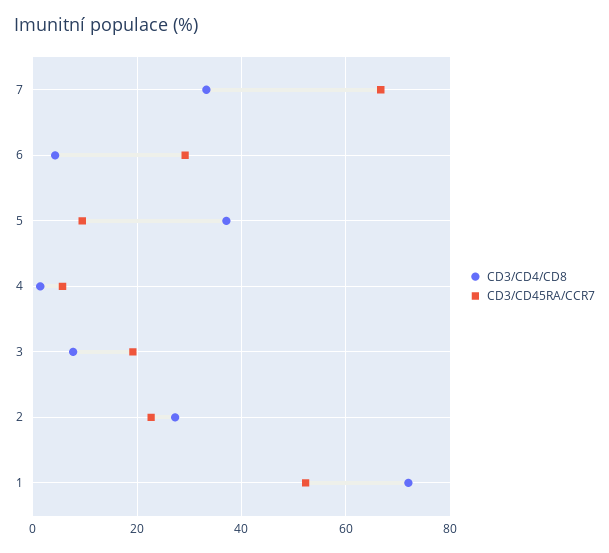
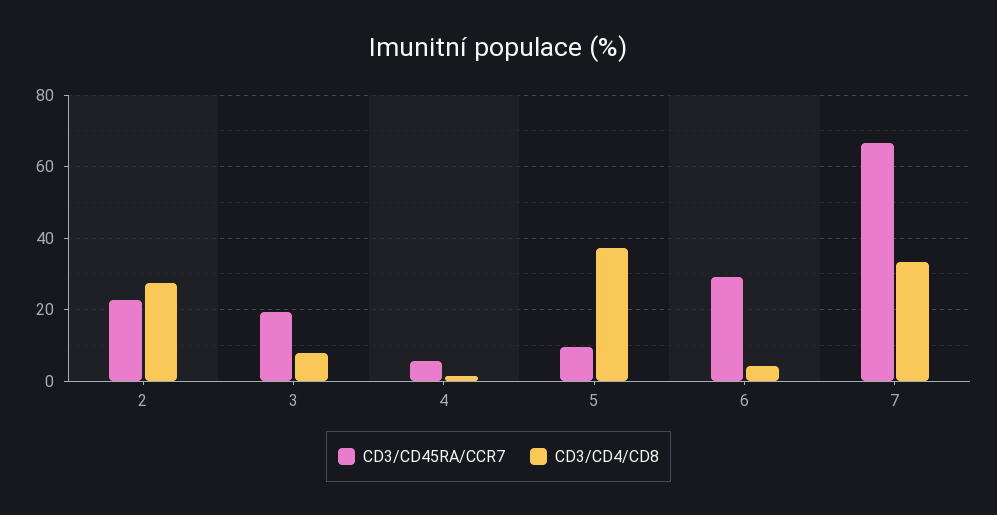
  {
    "CD3/CD4/CD8": {
      "7": 34,
      "6": 4,
      "5": 38,
      "4": 2,
      "3": 8,
-     "2": 28,
+     "2": 28
-     "1": 72
    },
    "CD3/CD45RA/CCR7": {
      "7": 66,
      "6": 30,
      "5": 10,
      "4": 6,
      "3": 20,
-     "2": 22,
+     "2": 22
-     "1": 52
    }
  }

